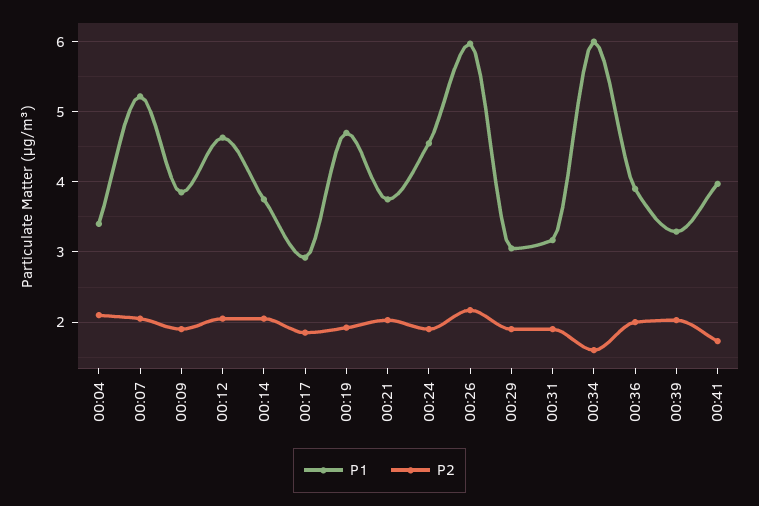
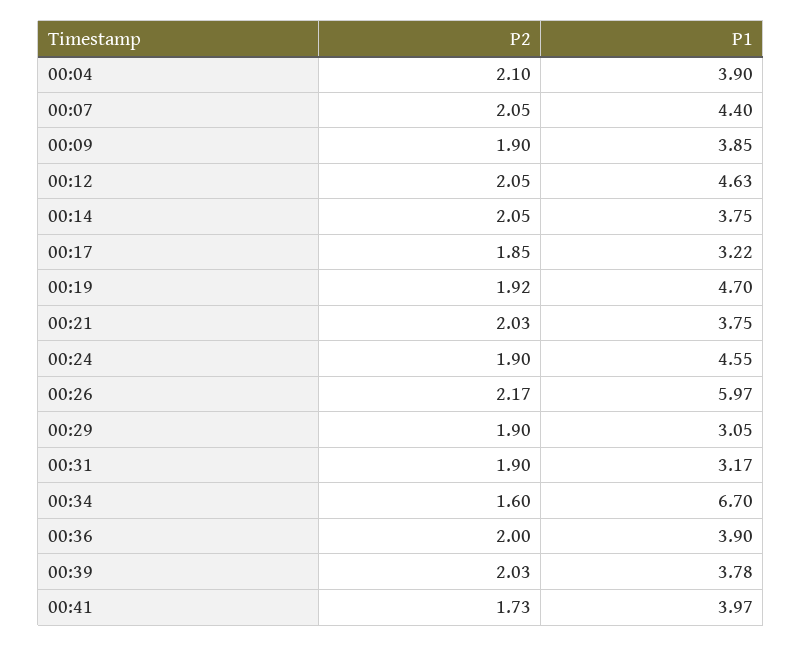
  {
    "P1": {
-     "00:04": 3.4,
+     "00:04": 3.9,
-     "00:07": 5.2,
+     "00:07": 4.4,
      "00:09": 3.85,
      "00:12": 4.63,
      "00:14": 3.75,
-     "00:17": 2.9,
+     "00:17": 3.22,
      "00:19": 4.7,
      "00:21": 3.75,
      "00:24": 4.55,
      "00:26": 5.97,
      "00:29": 3.05,
      "00:31": 3.17,
-     "00:34": 6,
+     "00:34": 6.7,
      "00:36": 3.9,
-     "00:39": 3.3,
+     "00:39": 3.78,
      "00:41": 3.97
    },
    "P2": {
      "00:04": 2.1,
      "00:07": 2.05,
      "00:09": 1.9,
      "00:12": 2.05,
      "00:14": 2.05,
      "00:17": 1.85,
      "00:19": 1.92,
      "00:21": 2.03,
      "00:24": 1.9,
      "00:26": 2.17,
      "00:29": 1.9,
      "00:31": 1.9,
      "00:34": 1.6,
      "00:36": 2,
      "00:39": 2.03,
      "00:41": 1.73
    }
  }

